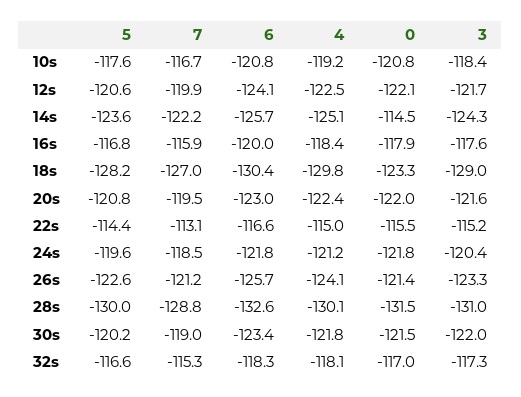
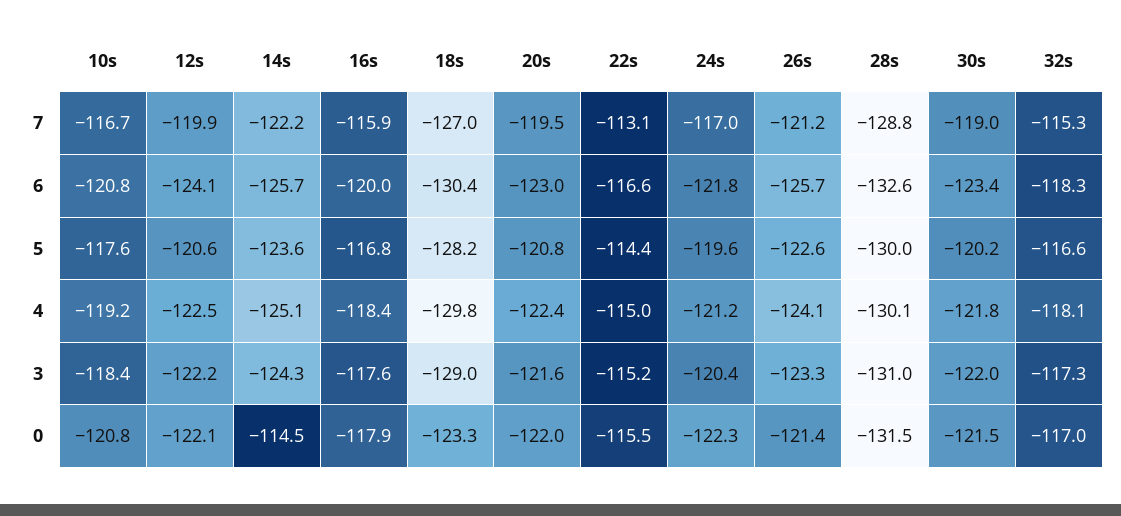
  {
    "5": {
      "10s": -117.6,
      "12s": -120.6,
      "14s": -123.6,
      "16s": -116.8,
      "18s": -128.2,
      "20s": -120.8,
      "22s": -114.4,
      "24s": -119.6,
      "26s": -122.6,
      "28s": -130,
      "30s": -120.2,
      "32s": -116.6
    },
    "7": {
      "10s": -116.7,
      "12s": -119.9,
      "14s": -122.2,
      "16s": -115.9,
      "18s": -127,
      "20s": -119.5,
      "22s": -113.1,
-     "24s": -118.5,
+     "24s": -117,
      "26s": -121.2,
      "28s": -128.8,
      "30s": -119,
      "32s": -115.3
    },
    "6": {
      "10s": -120.8,
      "12s": -124.1,
      "14s": -125.7,
      "16s": -120,
      "18s": -130.4,
      "20s": -123,
      "22s": -116.6,
      "24s": -121.8,
      "26s": -125.7,
      "28s": -132.6,
      "30s": -123.4,
      "32s": -118.3
    },
    "4": {
      "10s": -119.2,
      "12s": -122.5,
      "14s": -125.1,
      "16s": -118.4,
      "18s": -129.8,
      "20s": -122.4,
      "22s": -115,
      "24s": -121.2,
      "26s": -124.1,
      "28s": -130.1,
      "30s": -121.8,
      "32s": -118.1
    },
    "0": {
      "10s": -120.8,
      "12s": -122.1,
      "14s": -114.5,
      "16s": -117.9,
      "18s": -123.3,
      "20s": -122,
      "22s": -115.5,
-     "24s": -121.8,
+     "24s": -122.3,
      "26s": -121.4,
      "28s": -131.5,
      "30s": -121.5,
      "32s": -117
    },
    "3": {
      "10s": -118.4,
-     "12s": -121.7,
+     "12s": -122.2,
      "14s": -124.3,
      "16s": -117.6,
      "18s": -129,
      "20s": -121.6,
      "22s": -115.2,
      "24s": -120.4,
      "26s": -123.3,
      "28s": -131,
      "30s": -122,
      "32s": -117.3
    }
  }

